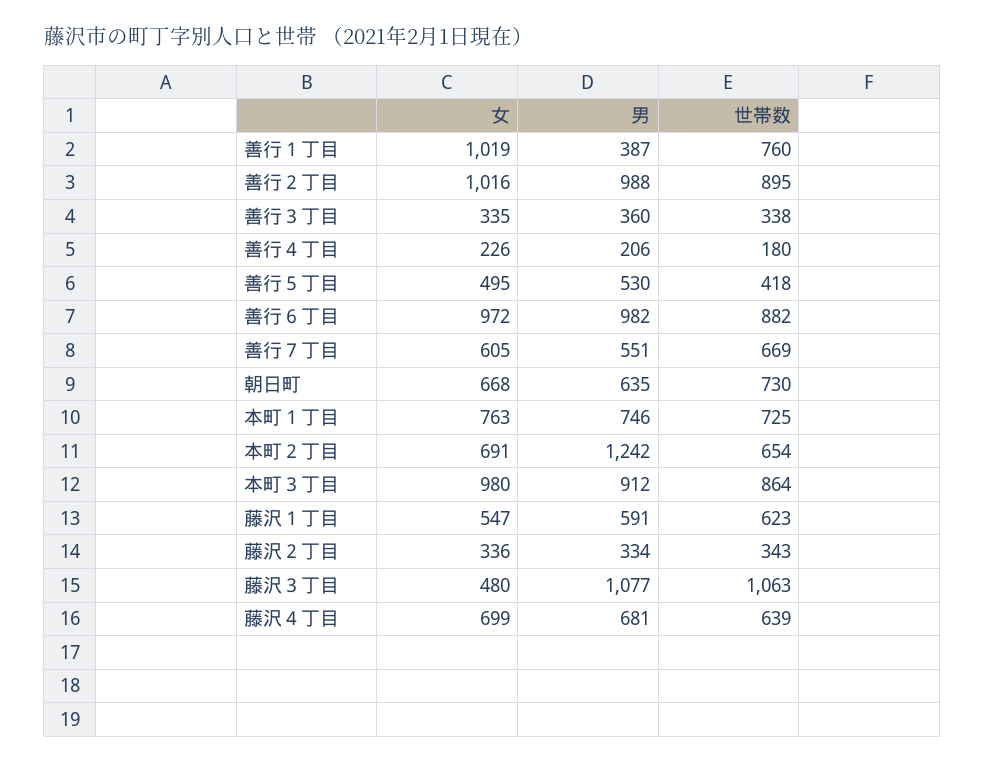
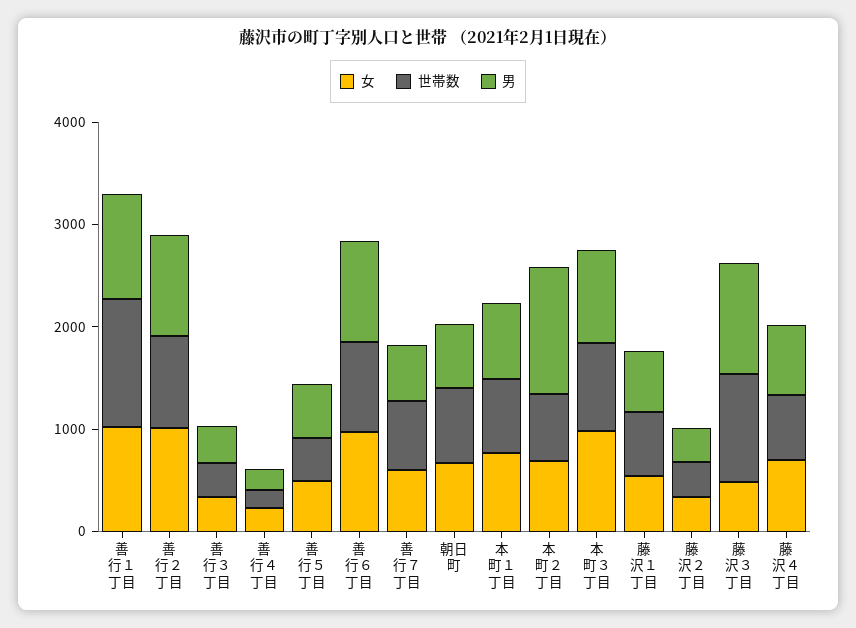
  {
    "女": {
      "善行１丁目": 1019,
      "善行２丁目": 1016,
      "善行３丁目": 335,
      "善行４丁目": 226,
      "善行５丁目": 495,
      "善行６丁目": 972,
      "善行７丁目": 605,
      "朝日町": 668,
      "本町１丁目": 763,
      "本町２丁目": 691,
      "本町３丁目": 980,
      "藤沢１丁目": 547,
      "藤沢２丁目": 336,
      "藤沢３丁目": 480,
      "藤沢４丁目": 699
    },
    "男": {
-     "善行１丁目": 387,
+     "善行１丁目": 1000,
      "善行２丁目": 988,
      "善行３丁目": 360,
      "善行４丁目": 206,
      "善行５丁目": 530,
      "善行６丁目": 982,
      "善行７丁目": 551,
      "朝日町": 635,
      "本町１丁目": 746,
      "本町２丁目": 1242,
      "本町３丁目": 912,
      "藤沢１丁目": 591,
      "藤沢２丁目": 334,
      "藤沢３丁目": 1077,
      "藤沢４丁目": 681
    },
    "世帯数": {
-     "善行１丁目": 760,
+     "善行１丁目": 1200,
      "善行２丁目": 895,
      "善行３丁目": 338,
      "善行４丁目": 180,
      "善行５丁目": 418,
      "善行６丁目": 882,
      "善行７丁目": 669,
      "朝日町": 730,
      "本町１丁目": 725,
      "本町２丁目": 654,
      "本町３丁目": 864,
      "藤沢１丁目": 623,
      "藤沢２丁目": 343,
      "藤沢３丁目": 1063,
      "藤沢４丁目": 639
    }
  }

